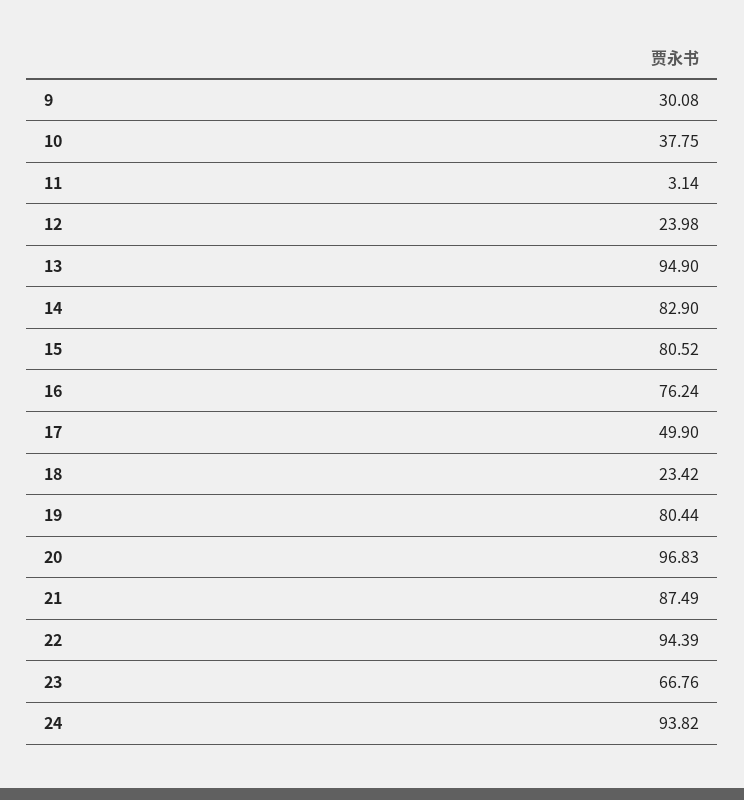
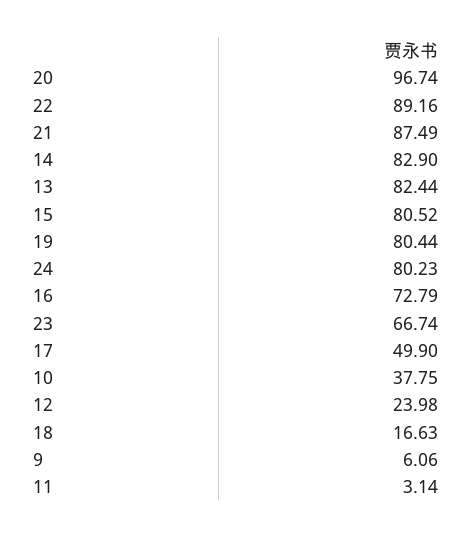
  {
-   "9": 30.08,
+   "9": 6.06,
    "10": 37.75,
    "11": 3.14,
    "12": 23.98,
-   "13": 94.9,
+   "13": 82.44,
    "14": 82.9,
    "15": 80.52,
-   "16": 76.24,
+   "16": 72.79,
    "17": 49.9,
-   "18": 23.42,
+   "18": 16.63,
    "19": 80.44,
-   "20": 96.83,
+   "20": 96.74,
    "21": 87.49,
-   "22": 94.39,
+   "22": 89.16,
-   "23": 66.76,
+   "23": 66.74,
-   "24": 93.82
+   "24": 80.23
  }

